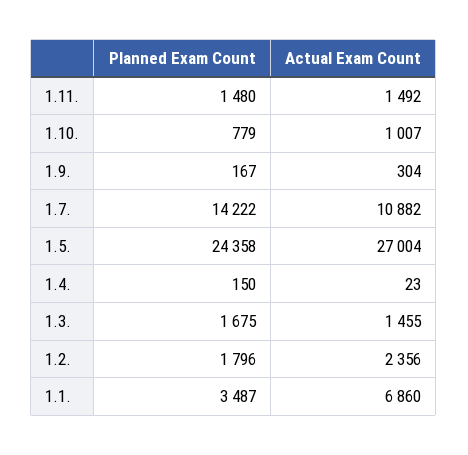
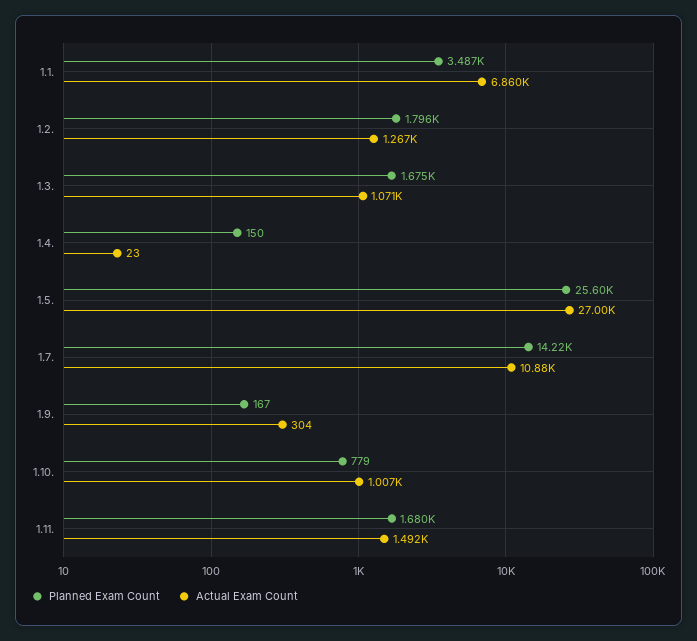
  {
    "Planned Exam Count": {
-     "1.11.": 1480,
+     "1.11.": 1680,
      "1.10.": 779,
      "1.9.": 167,
      "1.7.": 14222,
-     "1.5.": 24358,
+     "1.5.": 25600,
      "1.4.": 150,
      "1.3.": 1675,
      "1.2.": 1796,
      "1.1.": 3487
    },
    "Actual Exam Count": {
      "1.11.": 1492,
      "1.10.": 1007,
      "1.9.": 304,
      "1.7.": 10882,
      "1.5.": 27004,
      "1.4.": 23,
-     "1.3.": 1455,
+     "1.3.": 1071,
-     "1.2.": 2356,
+     "1.2.": 1267,
      "1.1.": 6860
    }
  }

